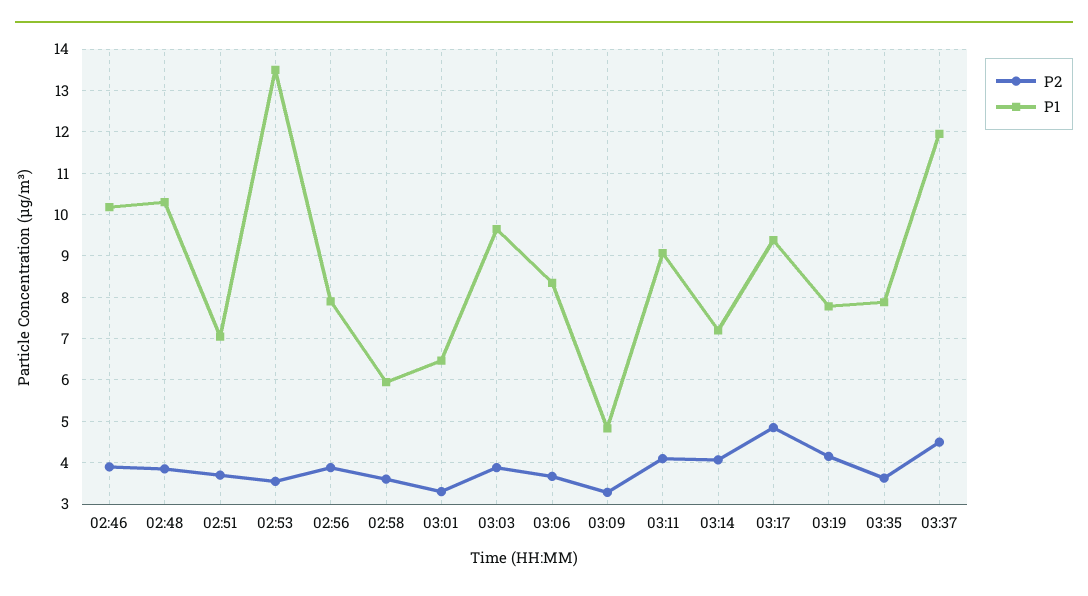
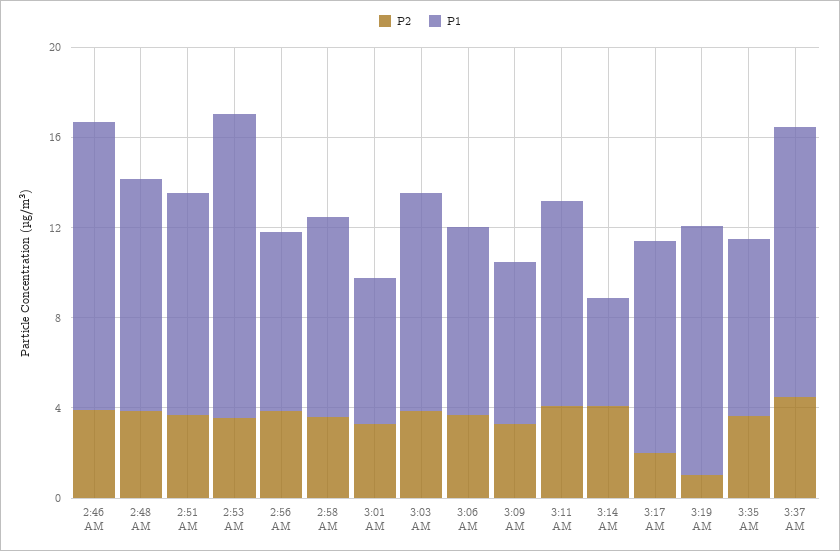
  {
    "P2": {
      "02:46": 4,
      "02:48": 3.8,
      "02:51": 3.8,
      "02:53": 3.6,
      "02:56": 3.8,
      "02:58": 3.6,
      "03:01": 3.4,
      "03:03": 3.8,
      "03:06": 3.6,
      "03:09": 3.2,
      "03:11": 4.2,
      "03:14": 4,
-     "03:17": 4.8,
+     "03:17": 2,
-     "03:19": 4.2,
+     "03:19": 1,
      "03:35": 3.6,
      "03:37": 4.6
    },
    "P1": {
-     "02:46": 10.2,
+     "02:46": 13,
      "02:48": 10.4,
-     "02:51": 7,
+     "02:51": 10,
      "02:53": 13.6,
      "02:56": 8,
-     "02:58": 6,
+     "02:58": 9,
      "03:01": 6.4,
      "03:03": 9.6,
      "03:06": 8.4,
-     "03:09": 4.8,
+     "03:09": 7,
      "03:11": 9,
-     "03:14": 7.2,
+     "03:14": 5,
      "03:17": 9.4,
-     "03:19": 7.8,
+     "03:19": 11,
      "03:35": 7.8,
      "03:37": 12
    }
  }

